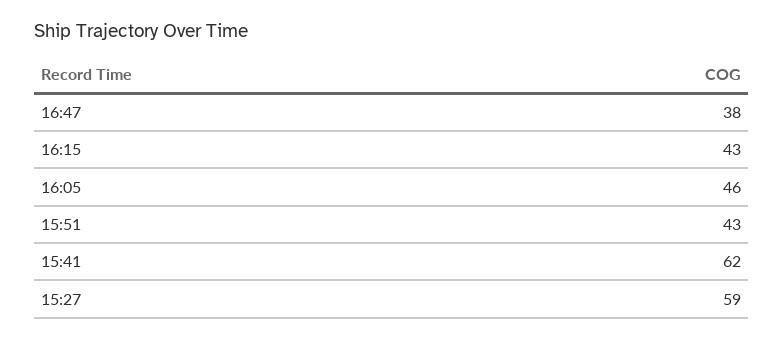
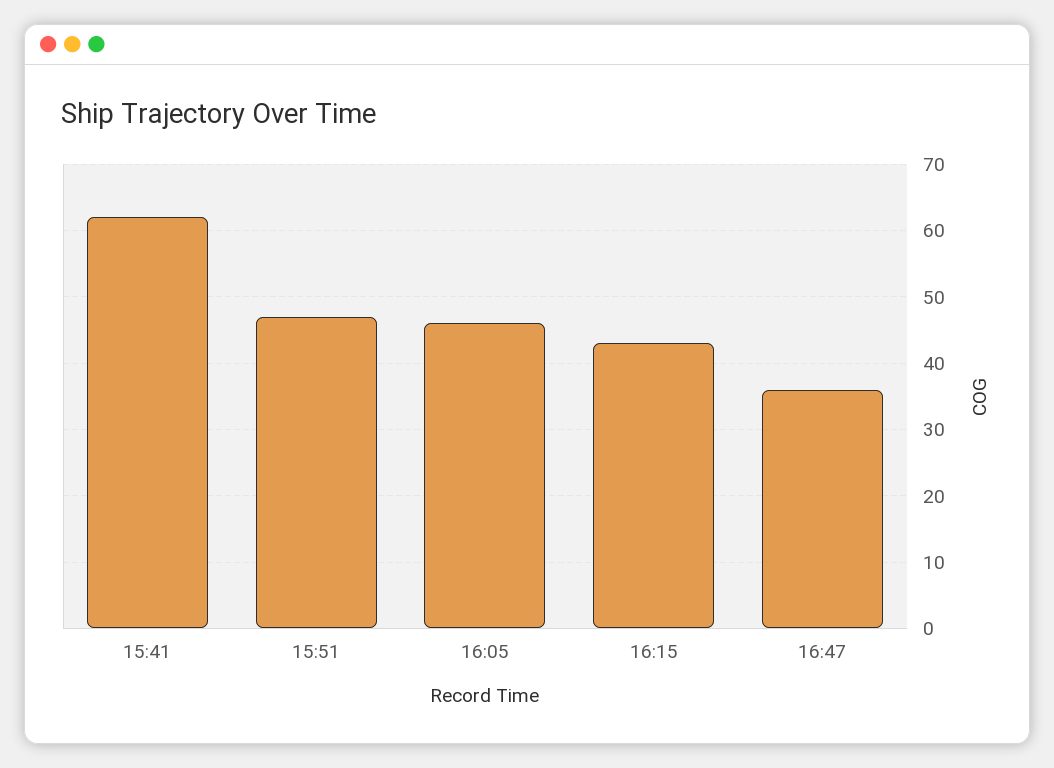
  {
-   "16:47": 38,
+   "16:47": 36,
    "16:15": 43,
    "16:05": 46,
-   "15:51": 43,
+   "15:51": 47,
-   "15:41": 62,
+   "15:41": 62
-   "15:27": 59
  }

